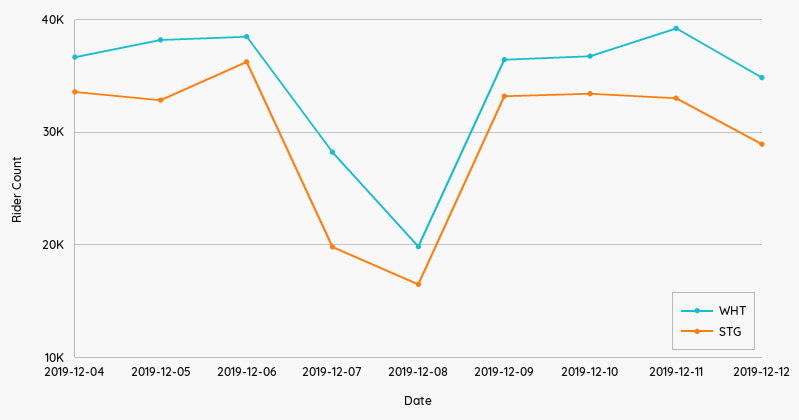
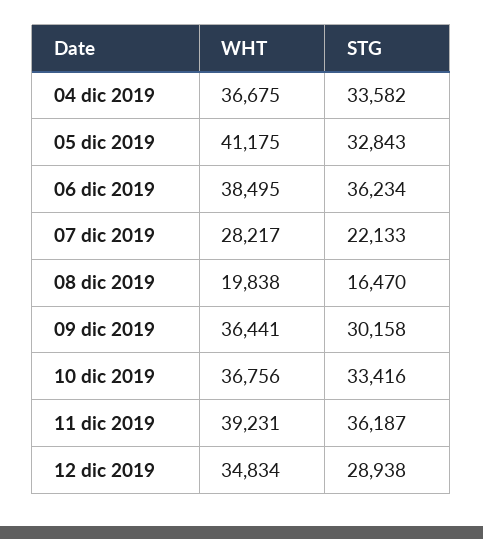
  {
    "WHT": {
      "2019-12-04": 36675,
-     "2019-12-05": 38000,
+     "2019-12-05": 41175,
      "2019-12-06": 38495,
      "2019-12-07": 28217,
      "2019-12-08": 19838,
      "2019-12-09": 36441,
      "2019-12-10": 36756,
      "2019-12-11": 39231,
      "2019-12-12": 34834
    },
    "STG": {
      "2019-12-04": 33582,
      "2019-12-05": 32843,
      "2019-12-06": 36234,
-     "2019-12-07": 20000,
+     "2019-12-07": 22133,
      "2019-12-08": 16470,
-     "2019-12-09": 33000,
+     "2019-12-09": 30158,
      "2019-12-10": 33416,
-     "2019-12-11": 33000,
+     "2019-12-11": 36187,
      "2019-12-12": 28938
    }
  }

